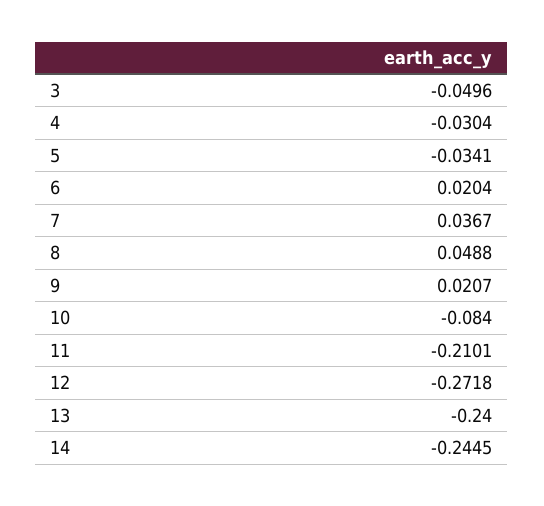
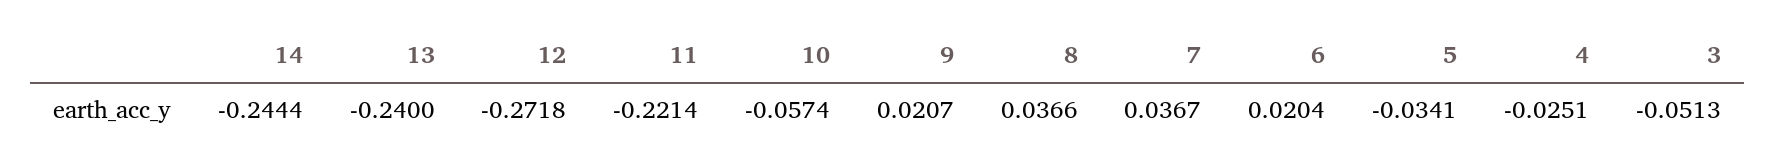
  {
-   "3": -0.0496,
+   "3": -0.0513,
-   "4": -0.0304,
+   "4": -0.0251,
    "5": -0.0341,
    "6": 0.0204,
    "7": 0.0367,
-   "8": 0.0488,
+   "8": 0.0366,
    "9": 0.0207,
-   "10": -0.084,
+   "10": -0.0574,
-   "11": -0.2101,
+   "11": -0.2214,
    "12": -0.2718,
    "13": -0.24,
-   "14": -0.2445
+   "14": -0.2444
  }

